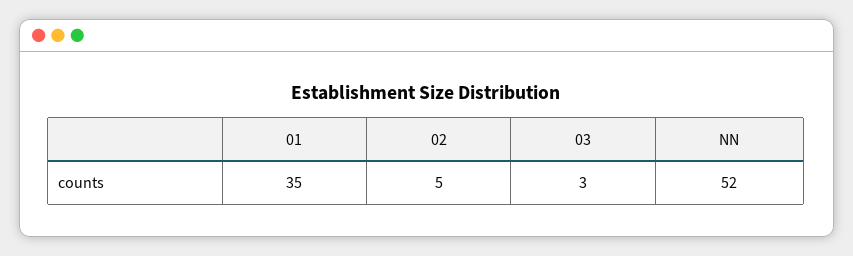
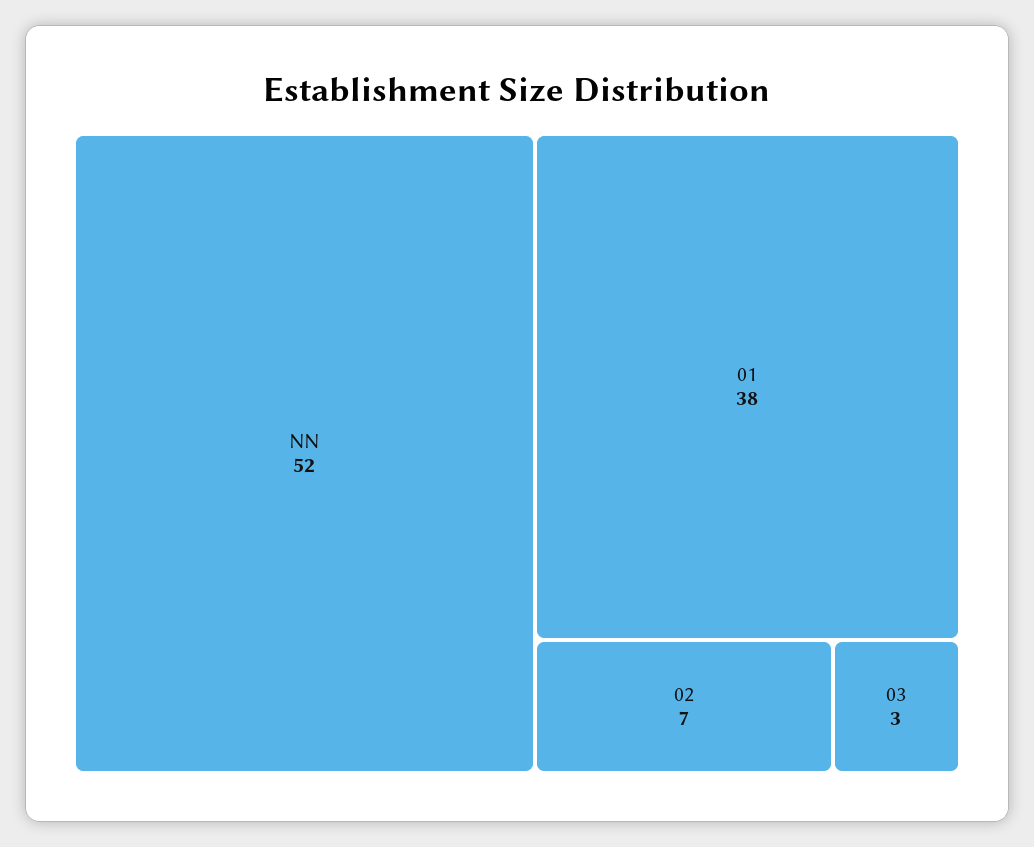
  {
-   "01": 35,
+   "01": 38,
-   "02": 5,
+   "02": 7,
    "03": 3,
    "NN": 52
  }

